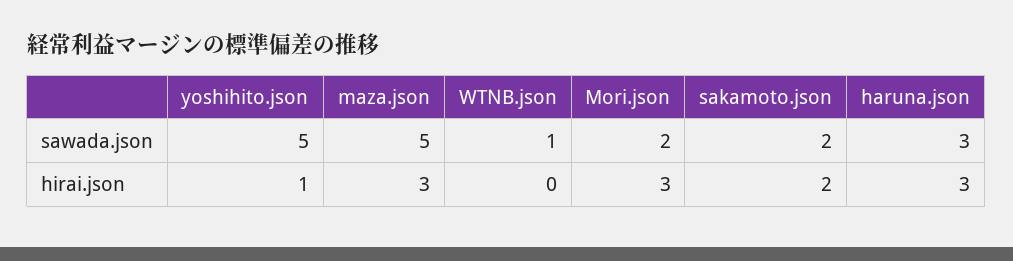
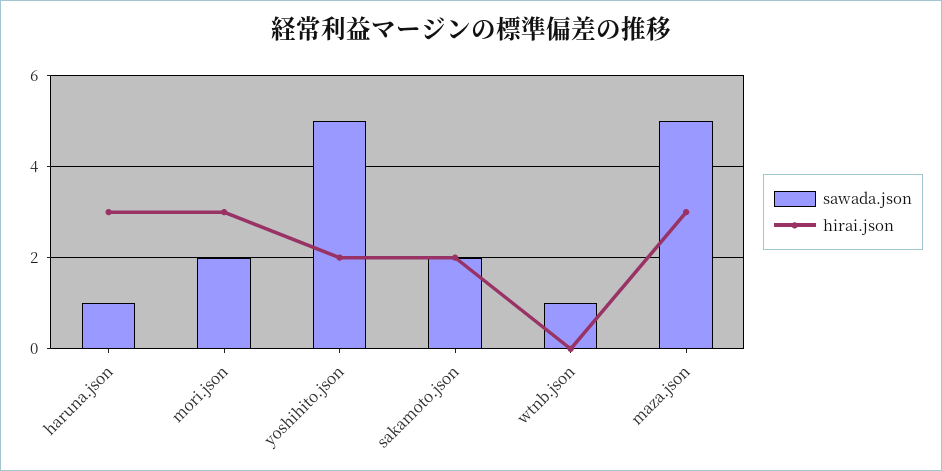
  {
    "sawada.json": {
      "yoshihito.json": 5,
      "maza.json": 5,
      "WTNB.json": 1,
      "Mori.json": 2,
      "sakamoto.json": 2,
-     "haruna.json": 3
+     "haruna.json": 1
    },
    "hirai.json": {
-     "yoshihito.json": 1,
+     "yoshihito.json": 2,
      "maza.json": 3,
      "WTNB.json": 0,
      "Mori.json": 3,
      "sakamoto.json": 2,
      "haruna.json": 3
    }
  }

